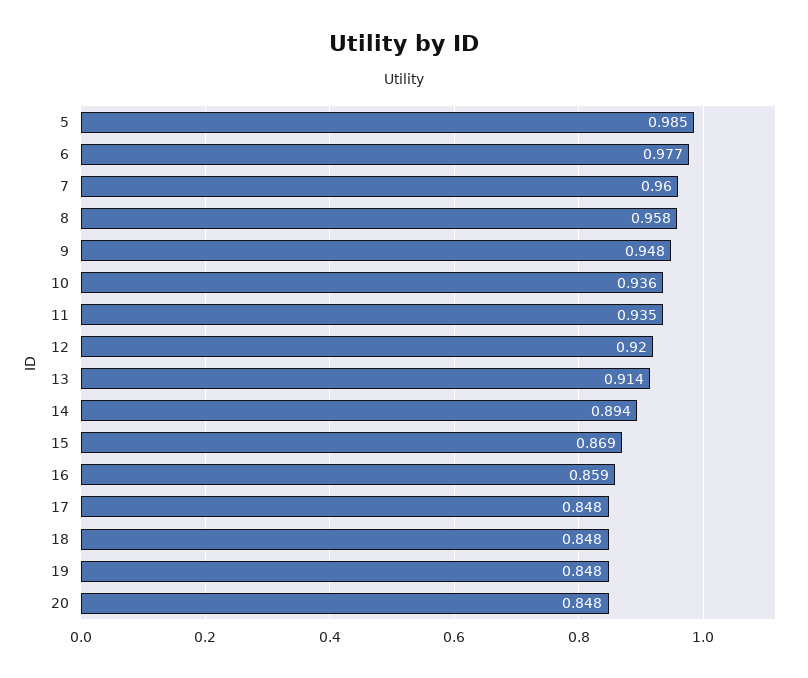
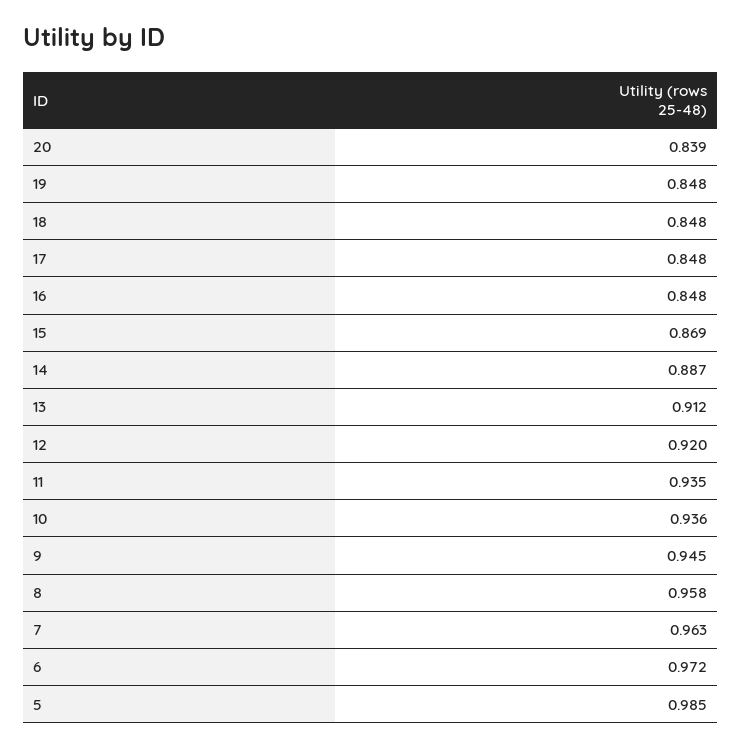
  {
    "5": 0.985,
-   "6": 0.977,
+   "6": 0.972,
-   "7": 0.96,
+   "7": 0.963,
    "8": 0.958,
-   "9": 0.948,
+   "9": 0.945,
    "10": 0.936,
    "11": 0.935,
    "12": 0.92,
-   "13": 0.914,
+   "13": 0.912,
-   "14": 0.894,
+   "14": 0.887,
    "15": 0.869,
-   "16": 0.859,
+   "16": 0.848,
    "17": 0.848,
    "18": 0.848,
    "19": 0.848,
-   "20": 0.848
+   "20": 0.839
  }

